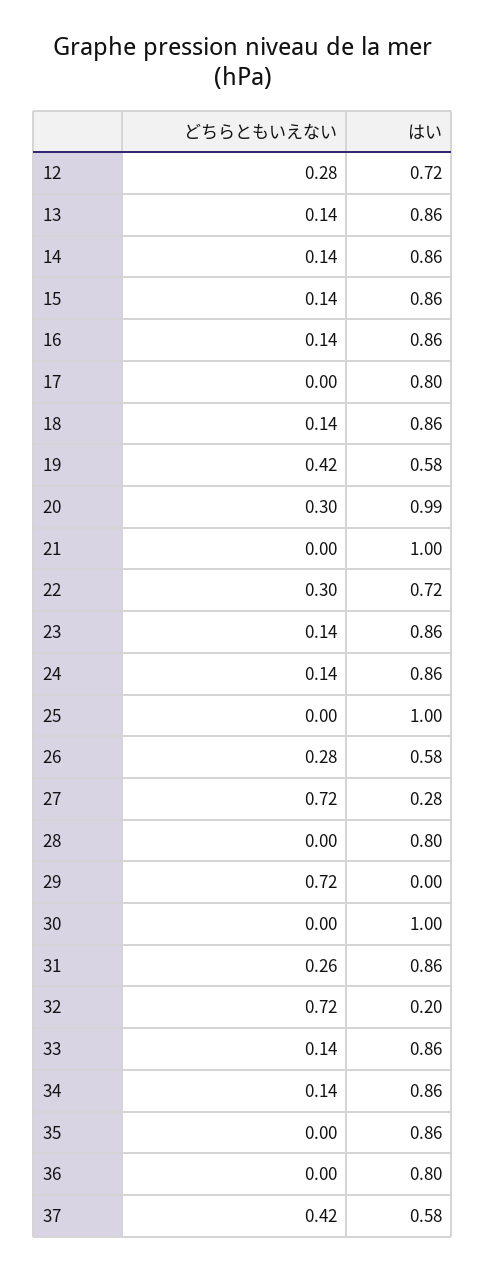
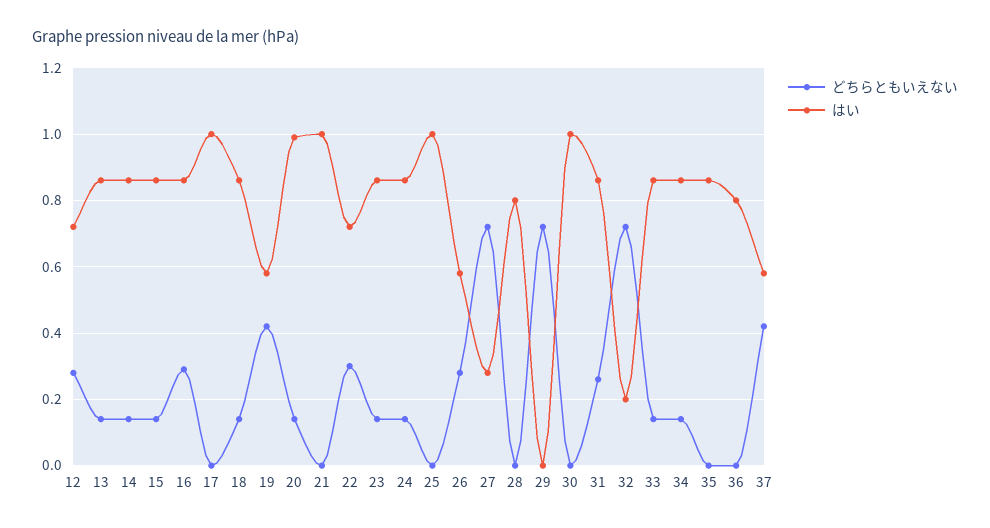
  {
    "どちらともいえない": {
      "12": 0.28,
      "13": 0.14,
      "14": 0.14,
      "15": 0.14,
-     "16": 0.14,
+     "16": 0.3,
      "17": 0,
      "18": 0.14,
      "19": 0.42,
-     "20": 0.3,
+     "20": 0.15,
      "21": 0,
      "22": 0.3,
      "23": 0.14,
      "24": 0.14,
      "25": 0,
      "26": 0.28,
      "27": 0.72,
      "28": 0,
      "29": 0.72,
      "30": 0,
      "31": 0.26,
      "32": 0.72,
      "33": 0.14,
      "34": 0.14,
      "35": 0,
      "36": 0,
      "37": 0.42
    },
    "はい": {
      "12": 0.72,
      "13": 0.86,
      "14": 0.86,
      "15": 0.86,
      "16": 0.86,
-     "17": 0.8,
+     "17": 1,
      "18": 0.86,
      "19": 0.58,
      "20": 0.99,
      "21": 1,
      "22": 0.72,
      "23": 0.86,
      "24": 0.86,
      "25": 1,
      "26": 0.58,
      "27": 0.28,
      "28": 0.8,
      "29": 0,
      "30": 1,
      "31": 0.86,
      "32": 0.2,
      "33": 0.86,
      "34": 0.86,
      "35": 0.86,
      "36": 0.8,
      "37": 0.58
    }
  }

